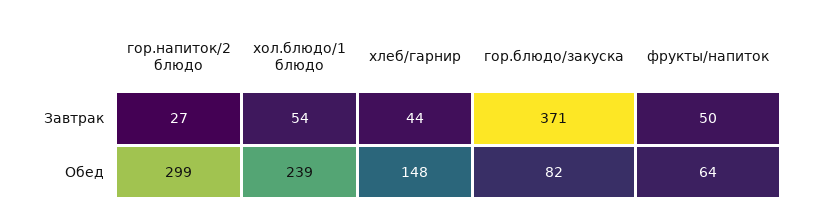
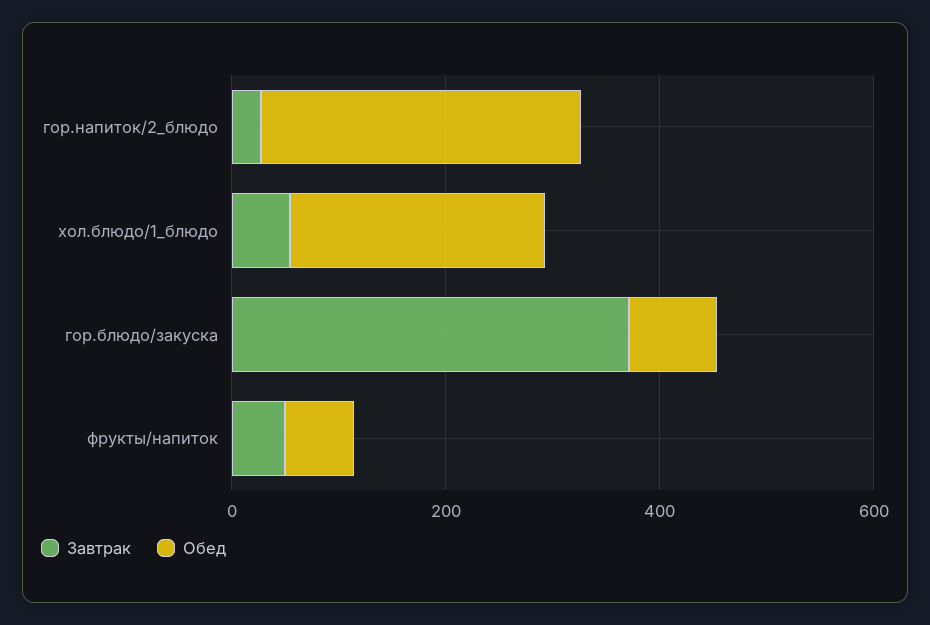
  {
    "Завтрак": {
      "гор.напиток/2 блюдо": 27,
      "хол.блюдо/1 блюдо": 54,
-     "хлеб/гарнир": 44,
      "гор.блюдо/закуска": 371,
      "фрукты/напиток": 50
    },
    "Обед": {
      "гор.напиток/2 блюдо": 299,
      "хол.блюдо/1 блюдо": 239,
-     "хлеб/гарнир": 148,
      "гор.блюдо/закуска": 82,
      "фрукты/напиток": 64
    }
  }

